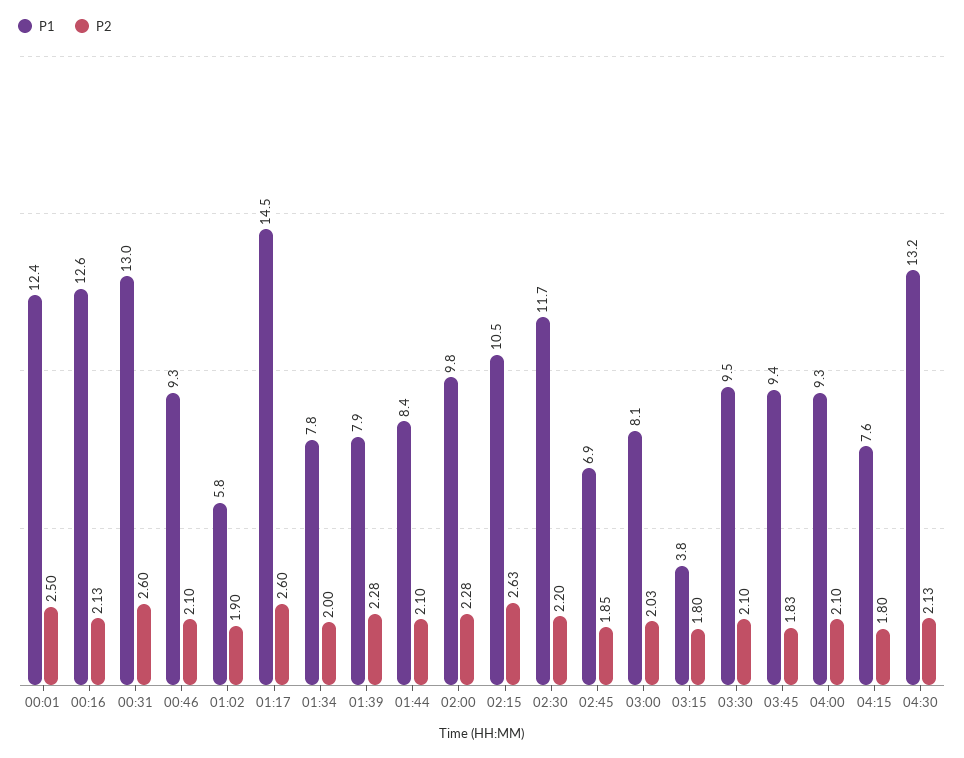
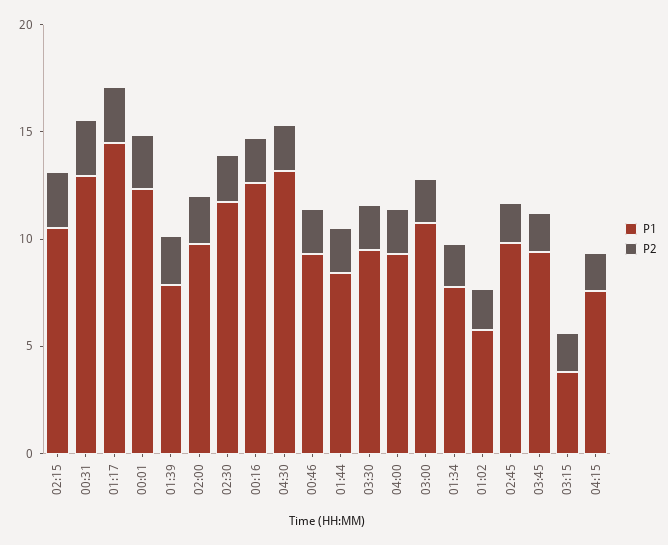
  {
    "P1": {
      "00:01": 12.4,
      "00:16": 12.6,
      "00:31": 13,
      "00:46": 9.3,
      "01:02": 5.8,
      "01:17": 14.5,
      "01:34": 7.8,
      "01:39": 7.9,
      "01:44": 8.4,
      "02:00": 9.8,
      "02:15": 10.5,
      "02:30": 11.7,
-     "02:45": 6.9,
+     "02:45": 10,
-     "03:00": 8.1,
+     "03:00": 11,
      "03:15": 3.8,
      "03:30": 9.5,
      "03:45": 9.4,
      "04:00": 9.3,
      "04:15": 7.6,
      "04:30": 13.2
    },
    "P2": {
      "00:01": 2.5,
      "00:16": 2.13,
      "00:31": 2.6,
      "00:46": 2.1,
      "01:02": 1.9,
      "01:17": 2.6,
      "01:34": 2,
      "01:39": 2.28,
      "01:44": 2.1,
      "02:00": 2.28,
      "02:15": 2.63,
      "02:30": 2.2,
      "02:45": 1.85,
      "03:00": 2.03,
      "03:15": 1.8,
      "03:30": 2.1,
      "03:45": 1.83,
      "04:00": 2.1,
      "04:15": 1.8,
      "04:30": 2.13
    }
  }

